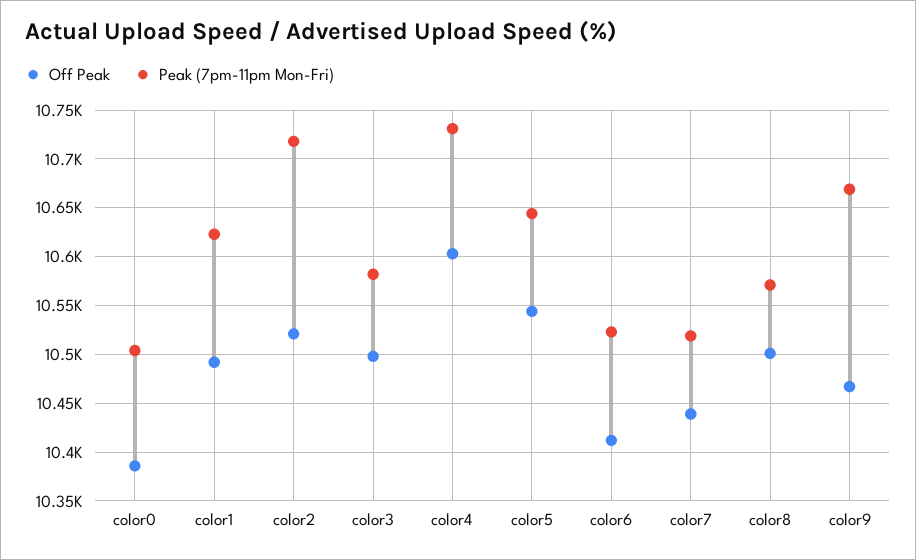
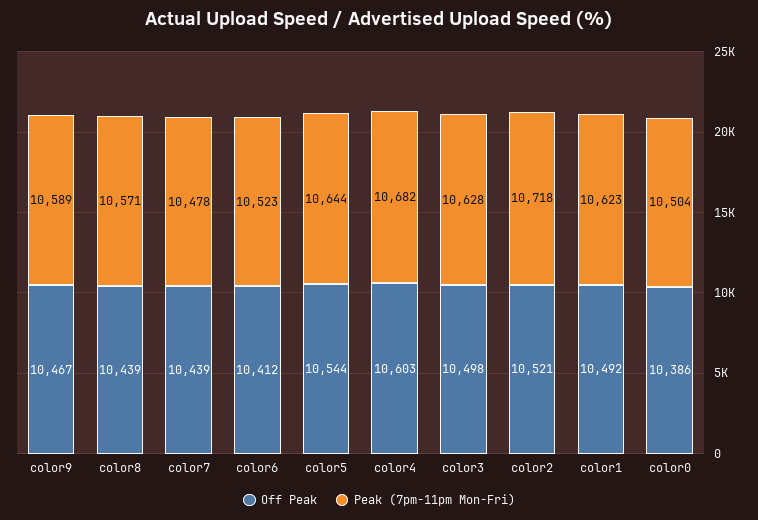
  {
    "Off Peak": {
      "color0": 10386,
      "color1": 10492,
      "color2": 10521,
      "color3": 10498,
      "color4": 10603,
      "color5": 10544,
      "color6": 10412,
      "color7": 10439,
-     "color8": 10500,
+     "color8": 10439,
      "color9": 10467
    },
    "Peak (7pm-11pm Mon-Fri)": {
      "color0": 10504,
      "color1": 10623,
      "color2": 10718,
-     "color3": 10580,
+     "color3": 10628,
-     "color4": 10730,
+     "color4": 10682,
      "color5": 10644,
      "color6": 10523,
-     "color7": 10520,
+     "color7": 10478,
      "color8": 10571,
-     "color9": 10670
+     "color9": 10589
    }
  }

